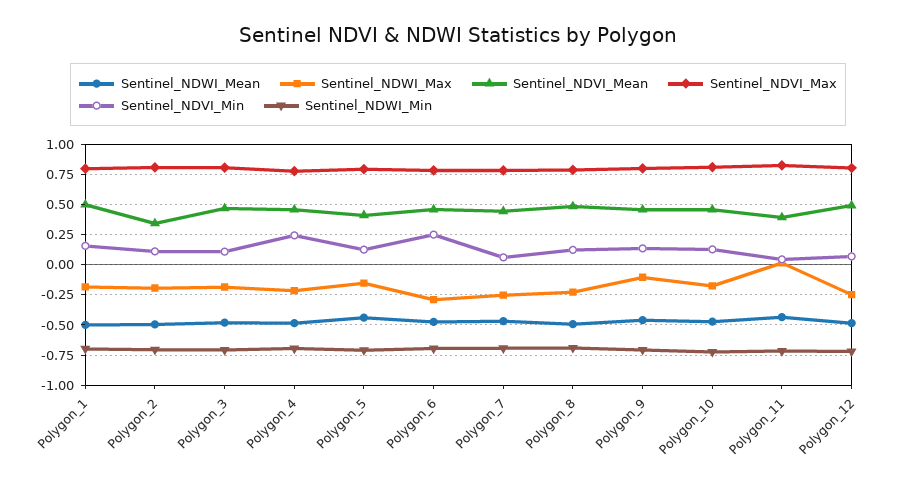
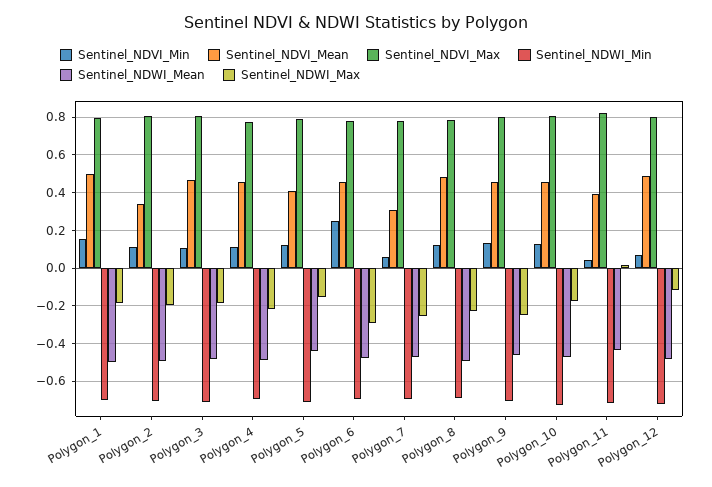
  {
    "Sentinel_NDWI_Mean": {
      "Polygon_1": -0.5,
      "Polygon_2": -0.5,
      "Polygon_3": -0.5,
      "Polygon_4": -0.5,
      "Polygon_5": -0.45,
      "Polygon_6": -0.45,
      "Polygon_7": -0.45,
      "Polygon_8": -0.5,
      "Polygon_9": -0.45,
      "Polygon_10": -0.45,
      "Polygon_11": -0.45,
      "Polygon_12": -0.5
    },
    "Sentinel_NDWI_Max": {
      "Polygon_1": -0.2,
      "Polygon_2": -0.2,
      "Polygon_3": -0.2,
      "Polygon_4": -0.2,
      "Polygon_5": -0.15,
      "Polygon_6": -0.3,
      "Polygon_7": -0.25,
      "Polygon_8": -0.25,
-     "Polygon_9": -0.1,
+     "Polygon_9": -0.25,
      "Polygon_10": -0.2,
      "Polygon_11": 0,
-     "Polygon_12": -0.25
+     "Polygon_12": -0.1
    },
    "Sentinel_NDVI_Mean": {
      "Polygon_1": 0.5,
      "Polygon_2": 0.35,
      "Polygon_3": 0.45,
      "Polygon_4": 0.45,
      "Polygon_5": 0.4,
      "Polygon_6": 0.45,
-     "Polygon_7": 0.45,
+     "Polygon_7": 0.3,
      "Polygon_8": 0.5,
      "Polygon_9": 0.45,
      "Polygon_10": 0.45,
      "Polygon_11": 0.4,
      "Polygon_12": 0.5
    },
    "Sentinel_NDVI_Max": {
      "Polygon_1": 0.8,
      "Polygon_2": 0.8,
      "Polygon_3": 0.8,
      "Polygon_4": 0.8,
      "Polygon_5": 0.8,
      "Polygon_6": 0.8,
      "Polygon_7": 0.8,
      "Polygon_8": 0.8,
      "Polygon_9": 0.8,
      "Polygon_10": 0.8,
      "Polygon_11": 0.8,
      "Polygon_12": 0.8
    },
    "Sentinel_NDVI_Min": {
      "Polygon_1": 0.15,
      "Polygon_2": 0.1,
      "Polygon_3": 0.1,
-     "Polygon_4": 0.25,
+     "Polygon_4": 0.1,
      "Polygon_5": 0.1,
      "Polygon_6": 0.25,
      "Polygon_7": 0.05,
      "Polygon_8": 0.1,
      "Polygon_9": 0.15,
      "Polygon_10": 0.15,
      "Polygon_11": 0.05,
      "Polygon_12": 0.05
    },
    "Sentinel_NDWI_Min": {
      "Polygon_1": -0.7,
      "Polygon_2": -0.7,
      "Polygon_3": -0.7,
      "Polygon_4": -0.7,
      "Polygon_5": -0.7,
      "Polygon_6": -0.7,
      "Polygon_7": -0.7,
      "Polygon_8": -0.7,
      "Polygon_9": -0.7,
      "Polygon_10": -0.7,
      "Polygon_11": -0.7,
      "Polygon_12": -0.7
    }
  }

